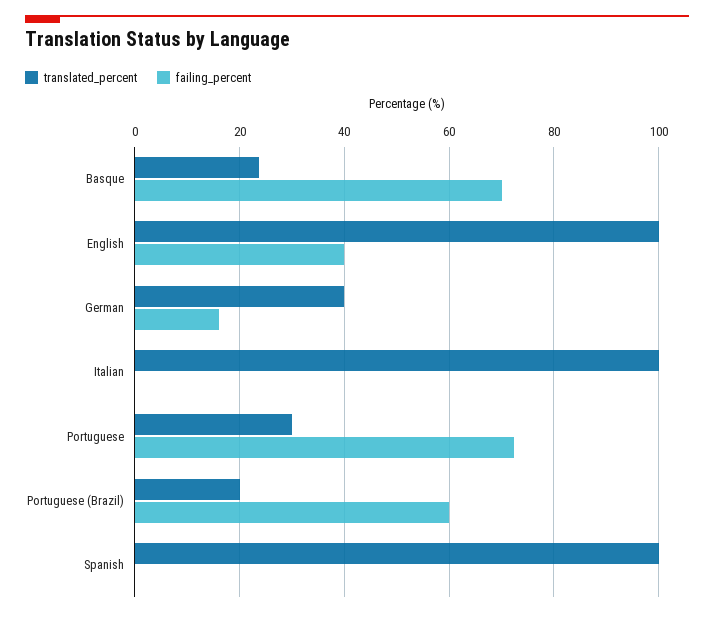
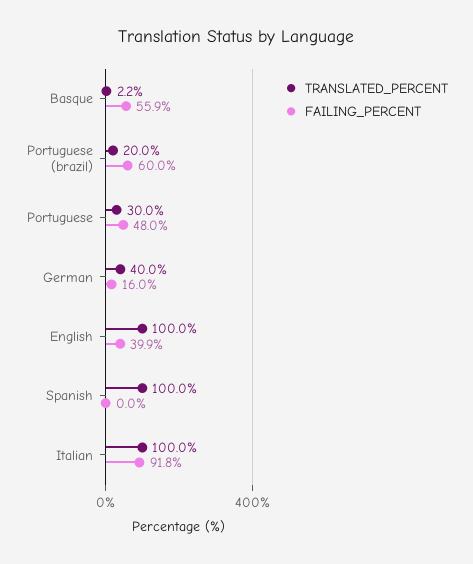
  {
    "translated_percent": {
-     "Basque": 24,
+     "Basque": 2.2,
      "English": 100,
      "German": 40,
      "Italian": 100,
      "Portuguese": 30,
      "Portuguese (Brazil)": 20,
      "Spanish": 100
    },
    "failing_percent": {
-     "Basque": 70,
+     "Basque": 55.9,
      "English": 39.9,
      "German": 16,
-     "Italian": 0,
+     "Italian": 91.8,
-     "Portuguese": 72,
+     "Portuguese": 48,
      "Portuguese (Brazil)": 60,
      "Spanish": 0
    }
  }

